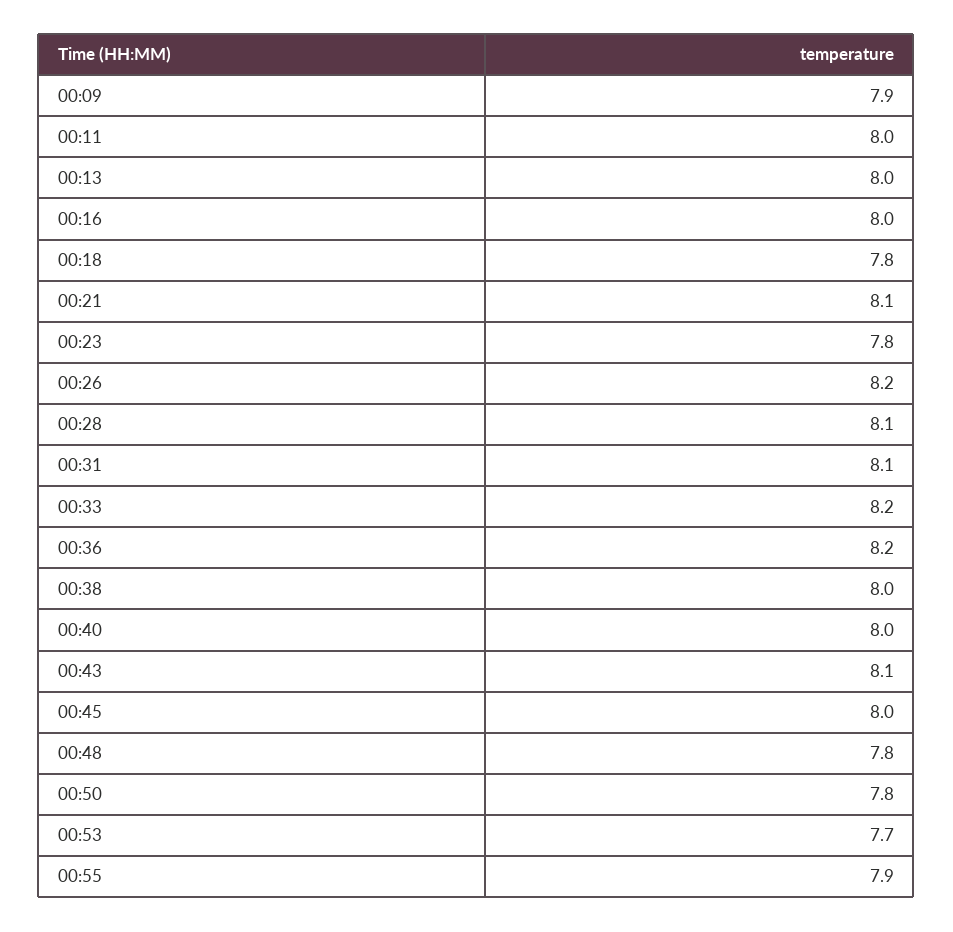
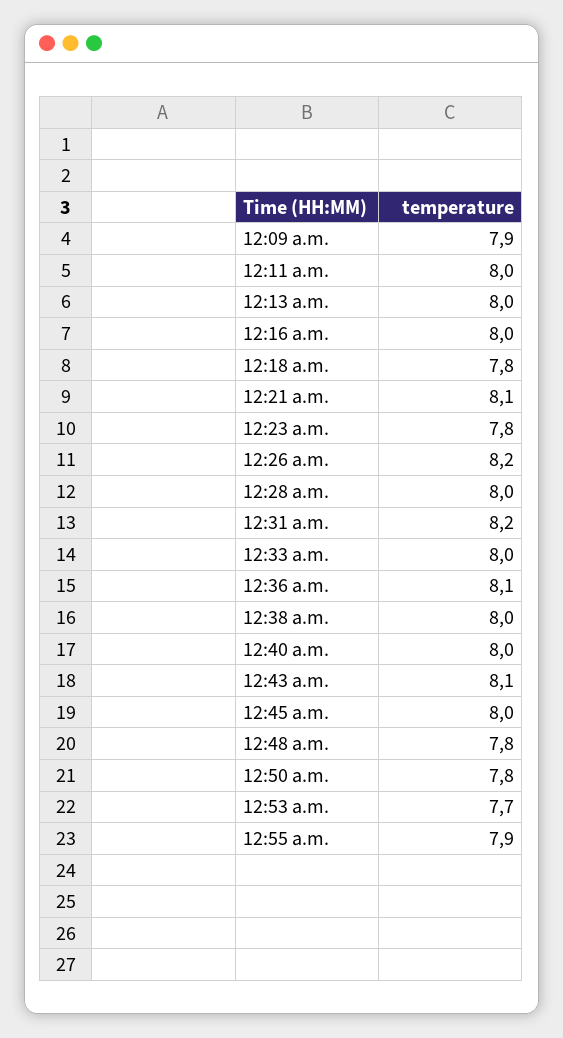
  {
    "00:09": 7.9,
    "00:11": 8,
    "00:13": 8,
    "00:16": 8,
    "00:18": 7.8,
    "00:21": 8.1,
    "00:23": 7.8,
    "00:26": 8.2,
-   "00:28": 8.1,
+   "00:28": 8,
-   "00:31": 8.1,
+   "00:31": 8.2,
-   "00:33": 8.2,
+   "00:33": 8,
-   "00:36": 8.2,
+   "00:36": 8.1,
    "00:38": 8,
    "00:40": 8,
    "00:43": 8.1,
    "00:45": 8,
    "00:48": 7.8,
    "00:50": 7.8,
    "00:53": 7.7,
    "00:55": 7.9
  }

